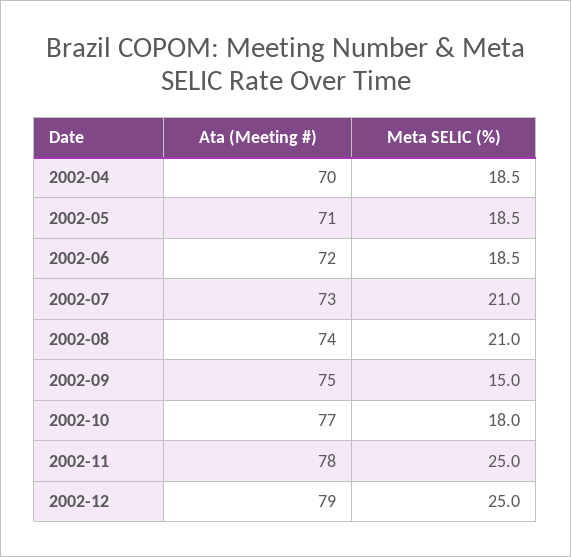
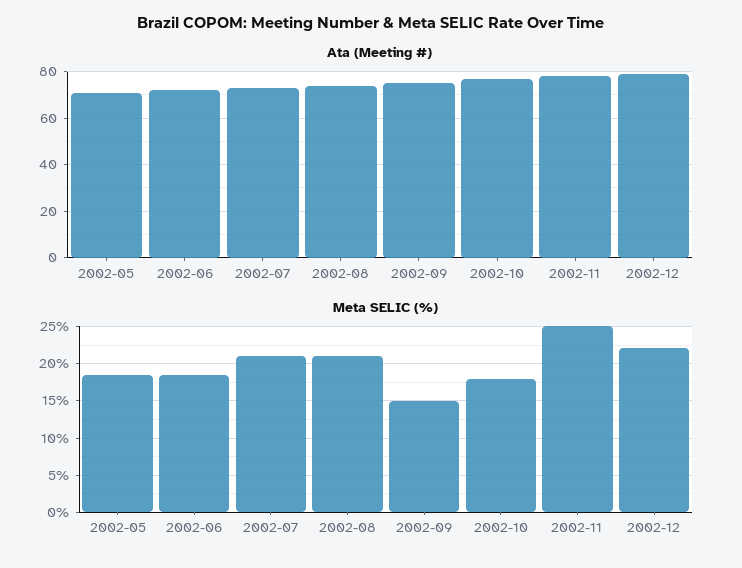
  {
    "Ata (Meeting #)": {
-     "2002-04": 70,
      "2002-05": 71,
      "2002-06": 72,
      "2002-07": 73,
      "2002-08": 74,
      "2002-09": 75,
      "2002-10": 77,
      "2002-11": 78,
      "2002-12": 79
    },
    "Meta SELIC (%)": {
-     "2002-04": 18.5,
      "2002-05": 18.5,
      "2002-06": 18.5,
      "2002-07": 21,
      "2002-08": 21,
      "2002-09": 15,
      "2002-10": 18,
      "2002-11": 25,
-     "2002-12": 25
+     "2002-12": 22
    }
  }

